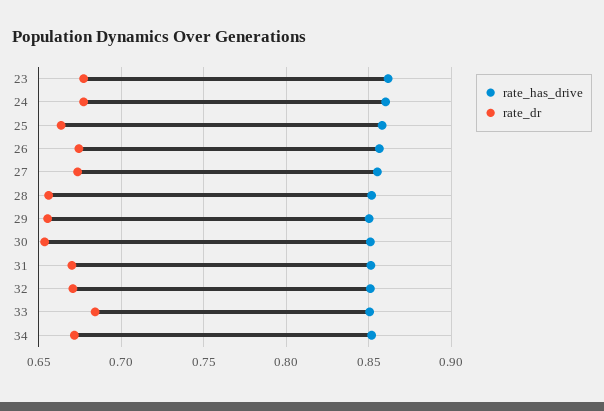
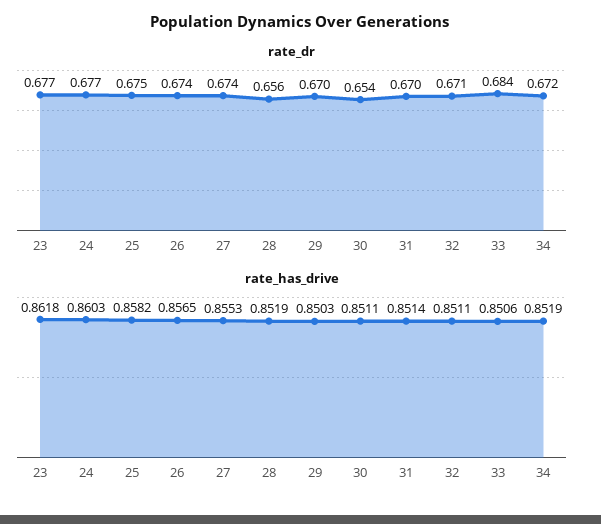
  {
    "rate_has_drive": {
      "23": 0.8618,
      "24": 0.8603,
      "25": 0.8582,
      "26": 0.8565,
      "27": 0.8553,
      "28": 0.8519,
      "29": 0.8503,
      "30": 0.8511,
      "31": 0.8514,
      "32": 0.8511,
      "33": 0.8506,
      "34": 0.8519
    },
    "rate_dr": {
      "23": 0.677,
      "24": 0.677,
-     "25": 0.665,
+     "25": 0.675,
      "26": 0.674,
      "27": 0.674,
      "28": 0.656,
-     "29": 0.655,
+     "29": 0.67,
      "30": 0.654,
      "31": 0.67,
      "32": 0.671,
      "33": 0.684,
      "34": 0.672
    }
  }

